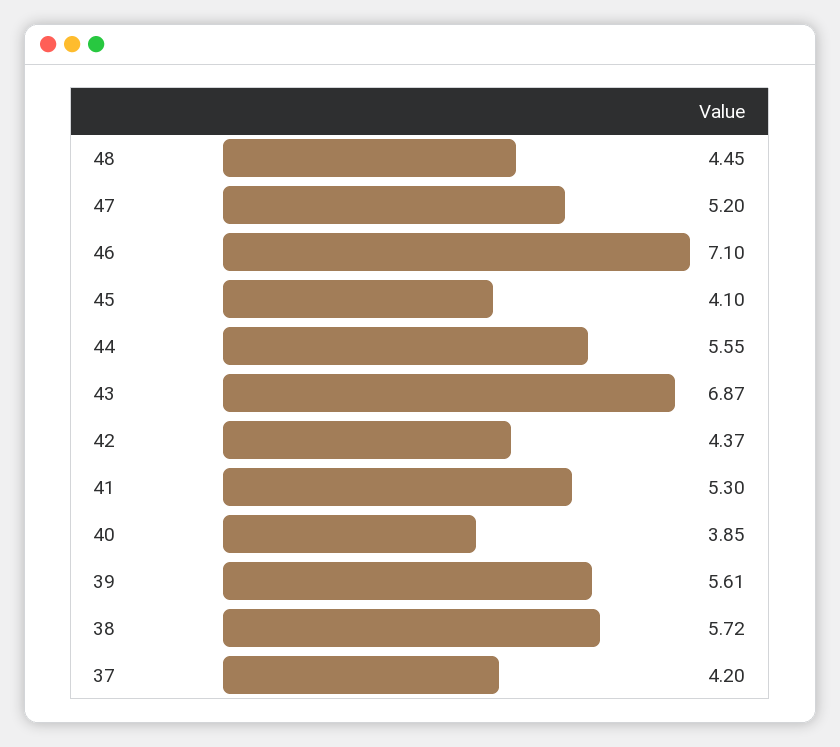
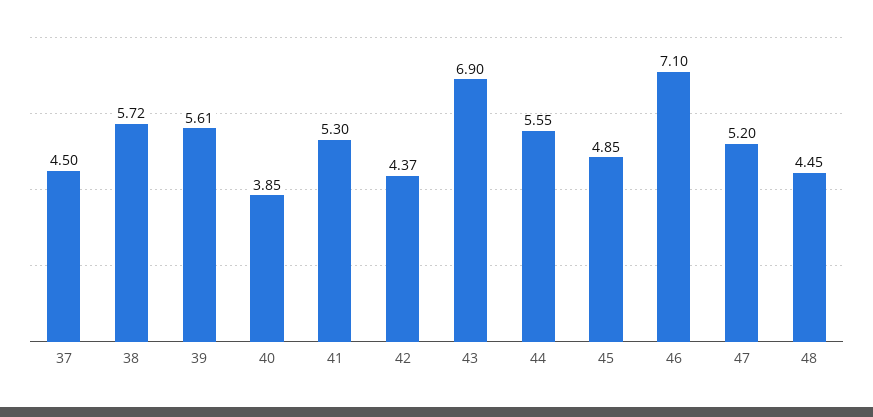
  {
    "48": 4.45,
    "47": 5.2,
    "46": 7.1,
-   "45": 4.1,
+   "45": 4.85,
    "44": 5.55,
-   "43": 6.87,
+   "43": 6.9,
    "42": 4.37,
    "41": 5.3,
    "40": 3.85,
    "39": 5.61,
    "38": 5.72,
-   "37": 4.2
+   "37": 4.5
  }

